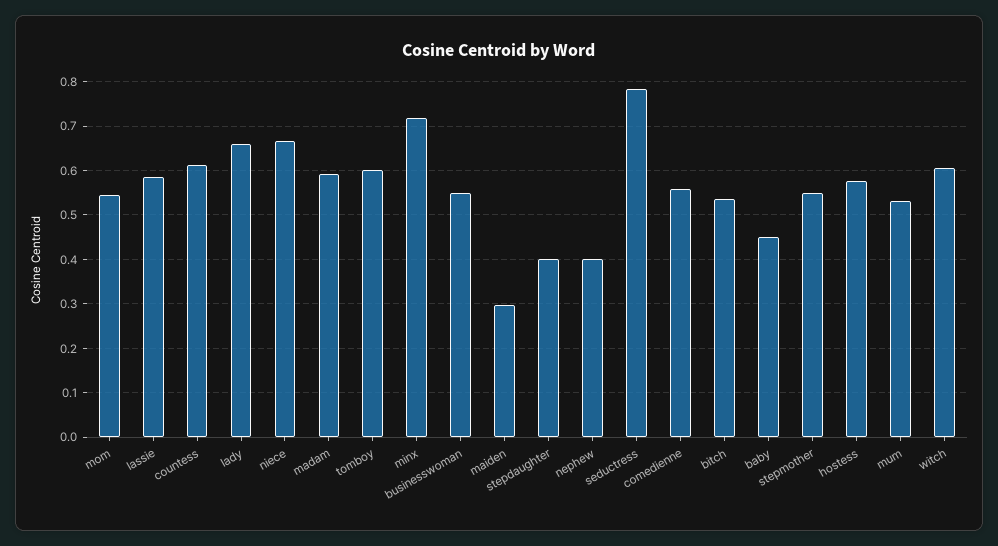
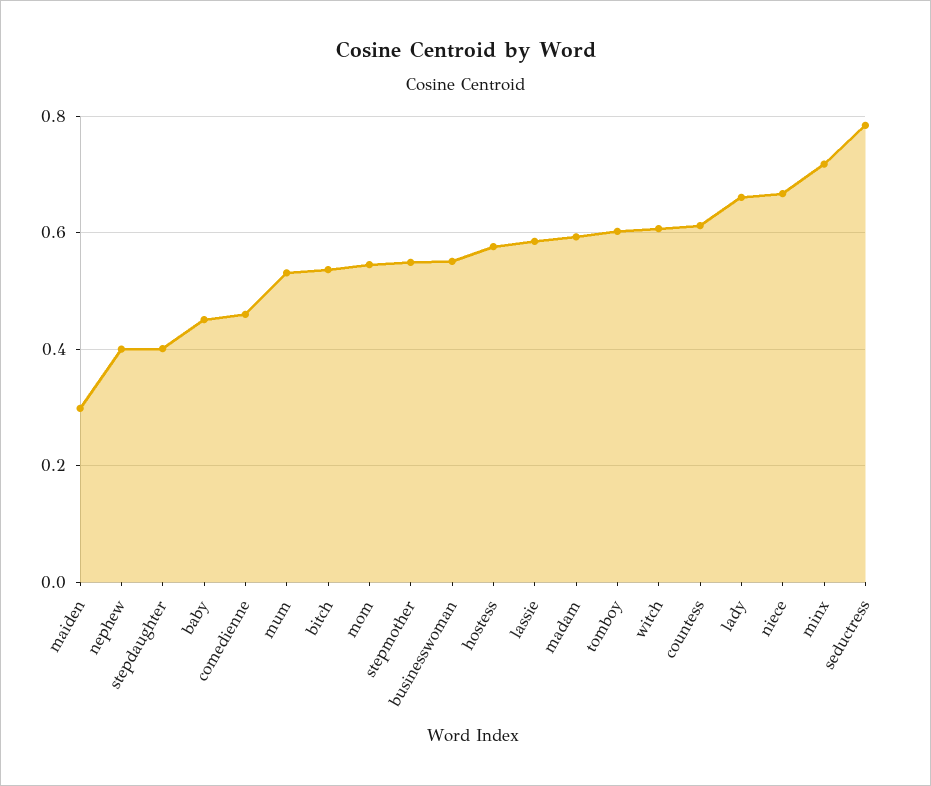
  {
    "mom": 0.54,
    "lassie": 0.58,
    "countess": 0.62,
    "lady": 0.66,
    "niece": 0.66,
    "madam": 0.6,
    "tomboy": 0.6,
    "minx": 0.72,
    "businesswoman": 0.56,
    "maiden": 0.3,
    "stepdaughter": 0.4,
    "nephew": 0.4,
    "seductress": 0.78,
-   "comedienne": 0.56,
+   "comedienne": 0.46,
    "bitch": 0.54,
    "baby": 0.46,
    "stepmother": 0.54,
    "hostess": 0.58,
    "mum": 0.54,
    "witch": 0.6
  }

